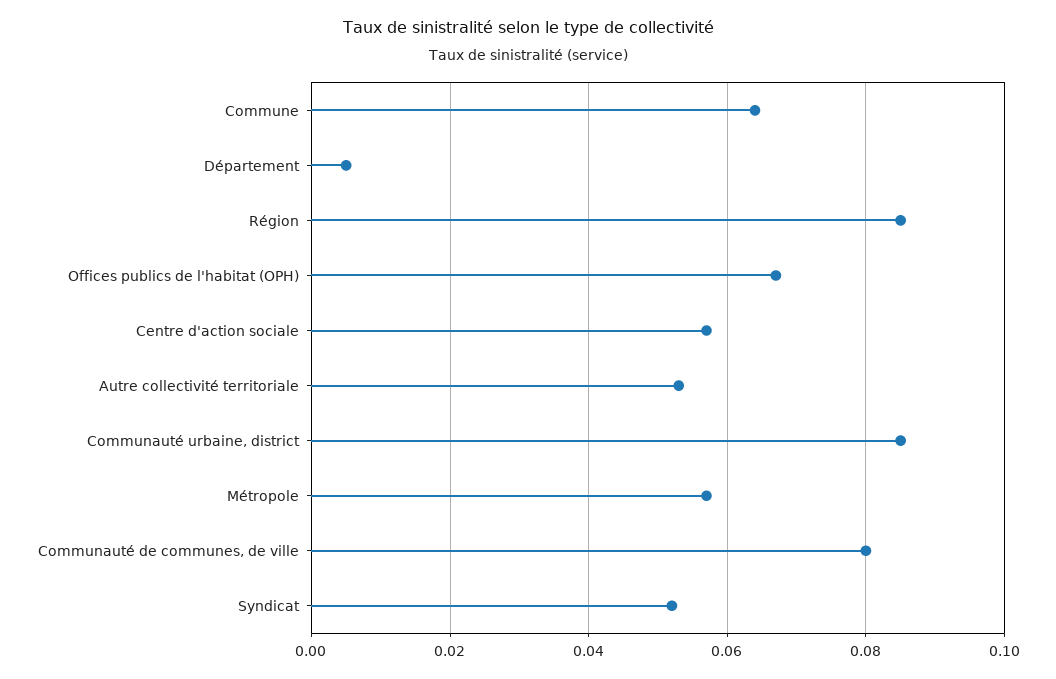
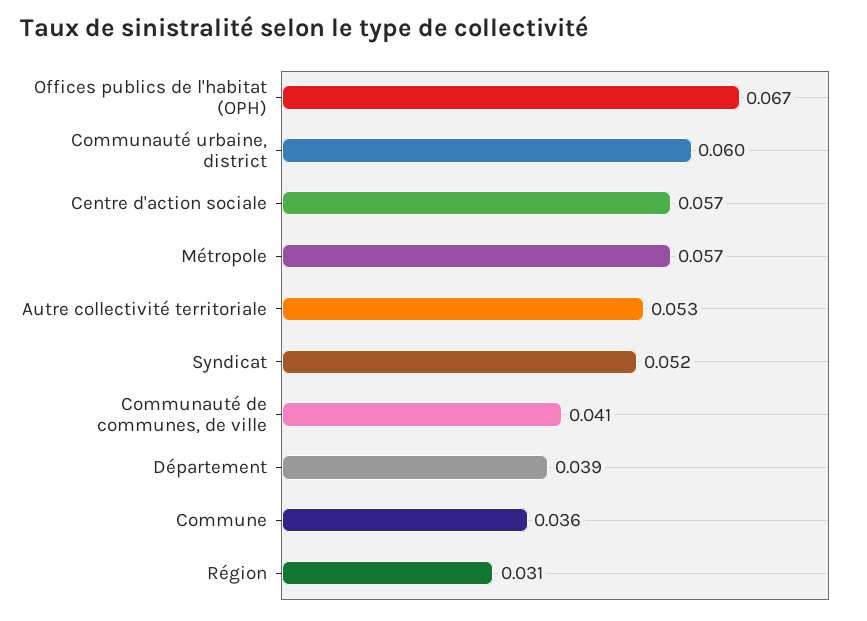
  {
-   "Commune": 0.065,
+   "Commune": 0.036,
-   "Département": 0.005,
+   "Département": 0.039,
-   "Région": 0.085,
+   "Région": 0.031,
    "Offices publics de l'habitat (OPH)": 0.067,
    "Centre d'action sociale": 0.057,
    "Autre collectivité territoriale": 0.053,
-   "Communauté urbaine, district": 0.085,
+   "Communauté urbaine, district": 0.06,
    "Métropole": 0.057,
-   "Communauté de communes, de ville": 0.08,
+   "Communauté de communes, de ville": 0.041,
    "Syndicat": 0.052
  }

